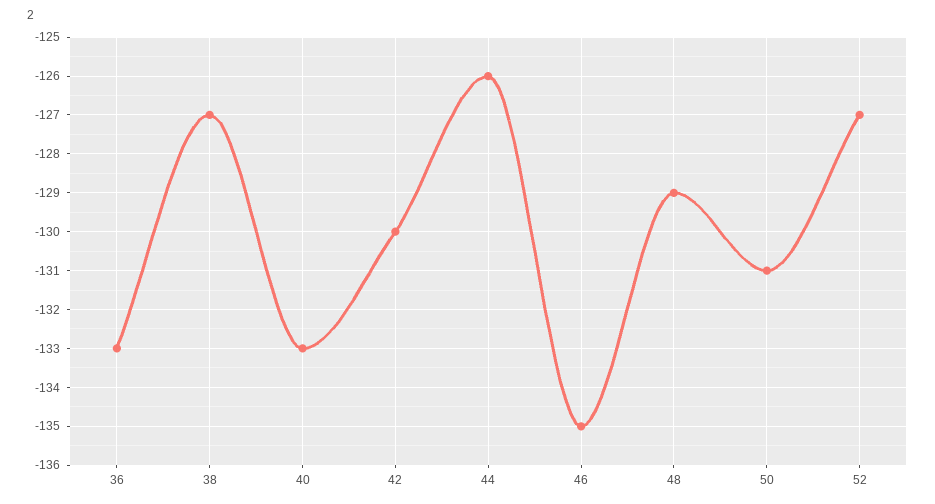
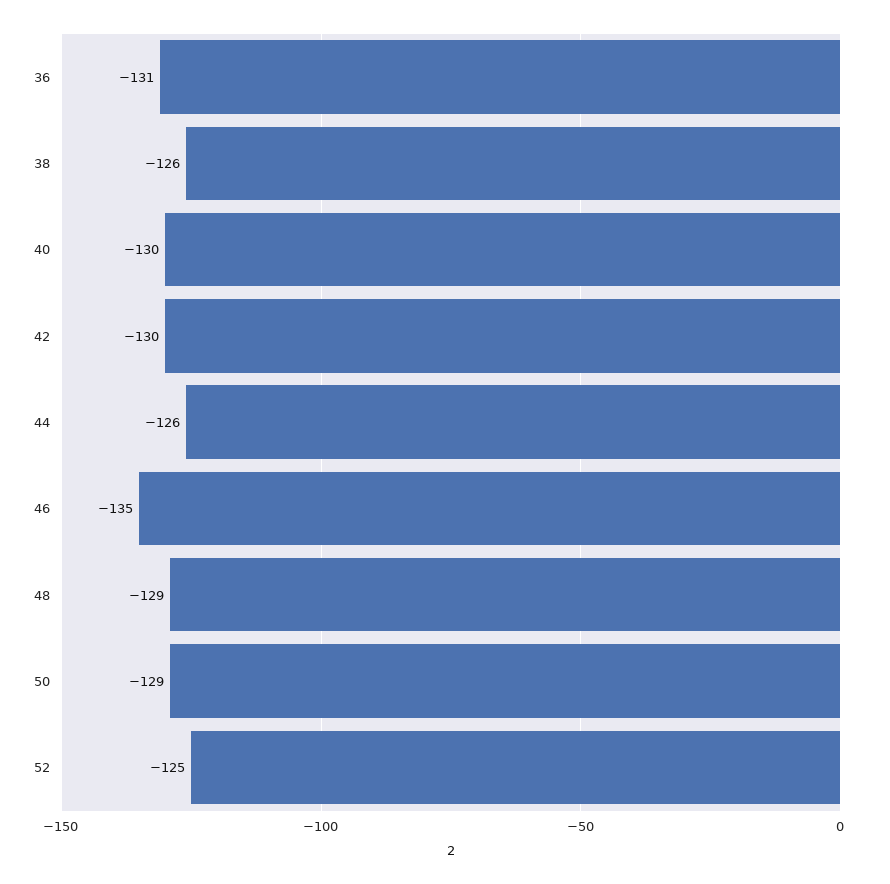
  {
-   "36": -133,
+   "36": -131,
-   "38": -127,
+   "38": -126,
-   "40": -133,
+   "40": -130,
    "42": -130,
    "44": -126,
    "46": -135,
    "48": -129,
-   "50": -131,
+   "50": -129,
-   "52": -127
+   "52": -125
  }

